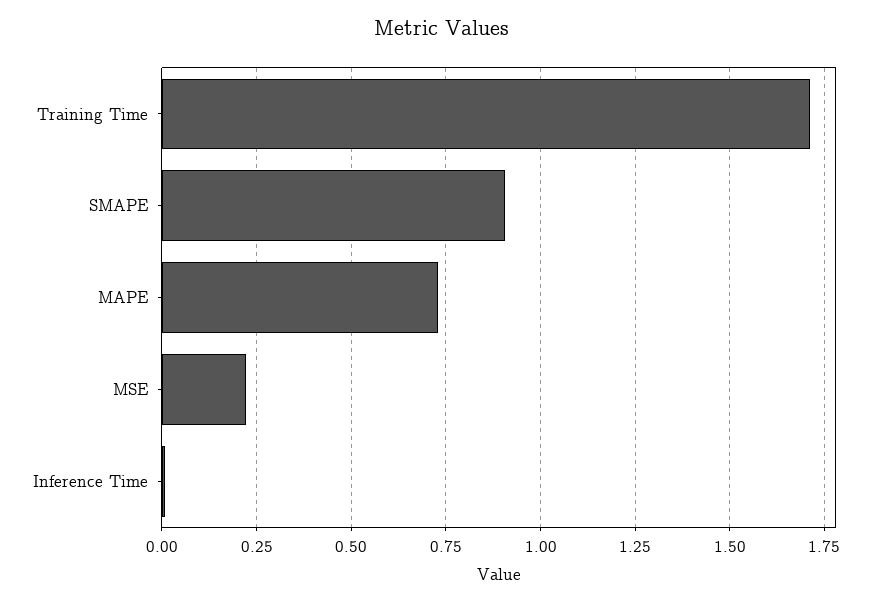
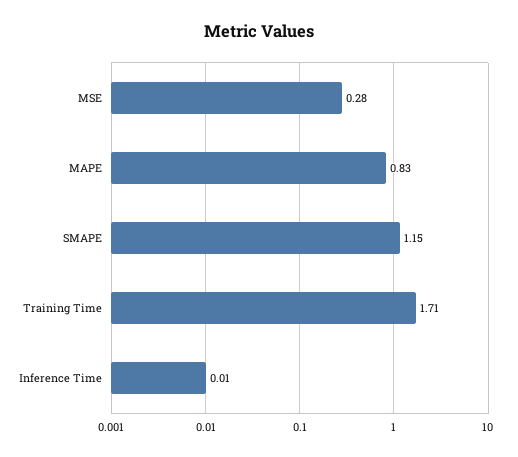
  {
    "Training Time": 1.71,
-   "SMAPE": 0.9,
+   "SMAPE": 1.15,
-   "MAPE": 0.725,
+   "MAPE": 0.83,
-   "MSE": 0.225,
+   "MSE": 0.28,
    "Inference Time": 0.01
  }

